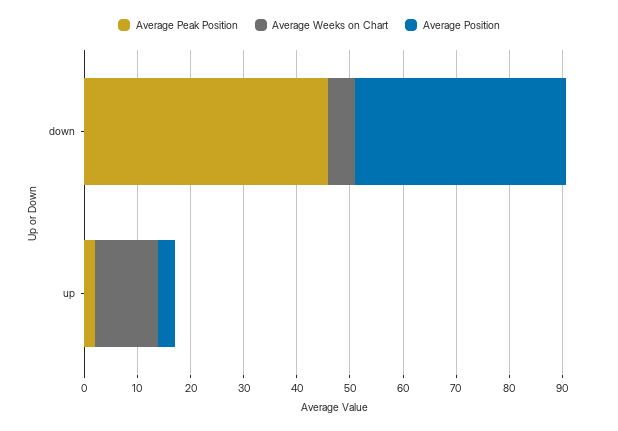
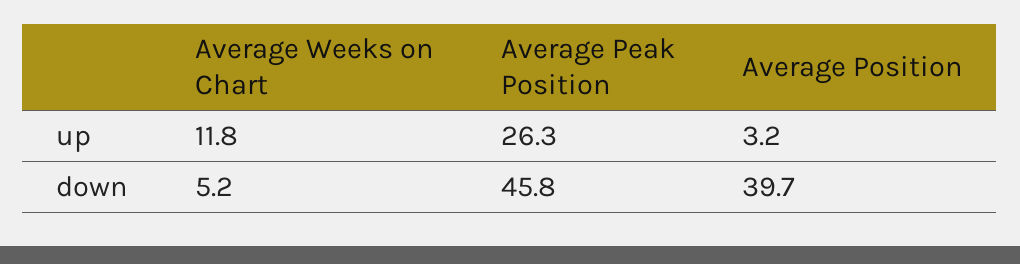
  {
    "Average Peak Position": {
      "down": 45.8,
-     "up": 2
+     "up": 26.3
    },
    "Average Weeks on Chart": {
      "down": 5.2,
      "up": 11.8
    },
    "Average Position": {
      "down": 39.7,
      "up": 3.2
    }
  }

